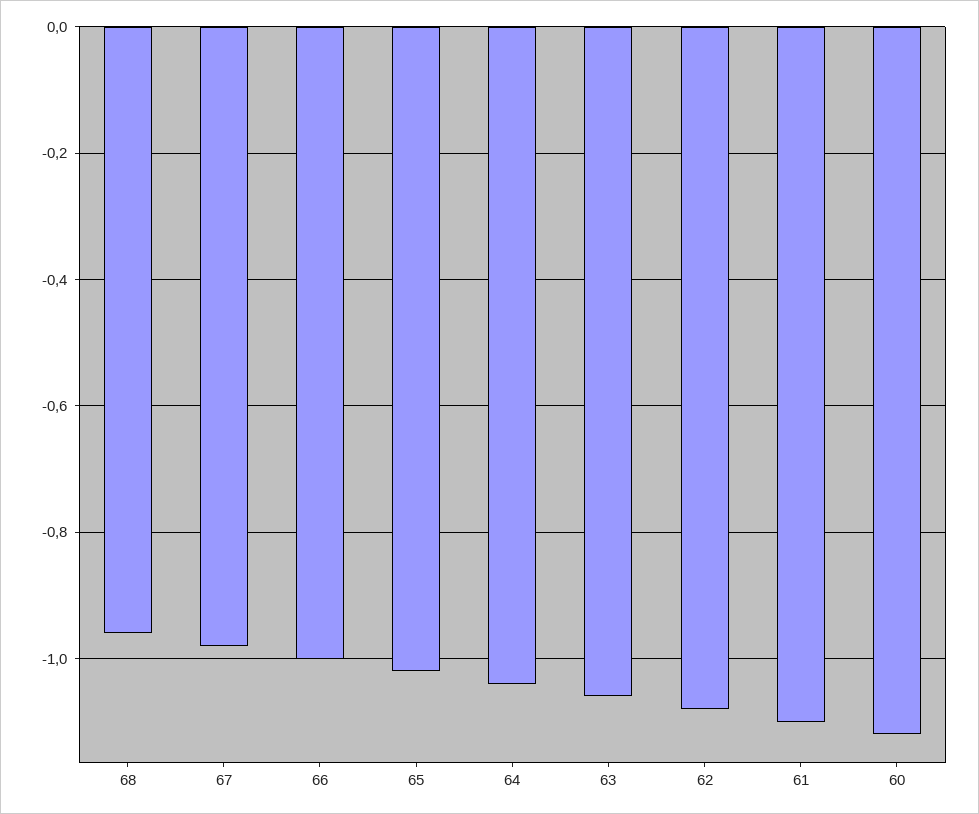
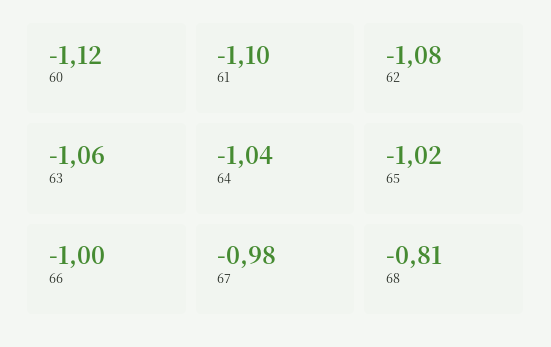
  {
-   "68": -0.95,
+   "68": -0.81,
    "67": -0.98,
    "66": -1,
    "65": -1.02,
    "64": -1.04,
    "63": -1.06,
    "62": -1.08,
    "61": -1.1,
    "60": -1.12
  }

